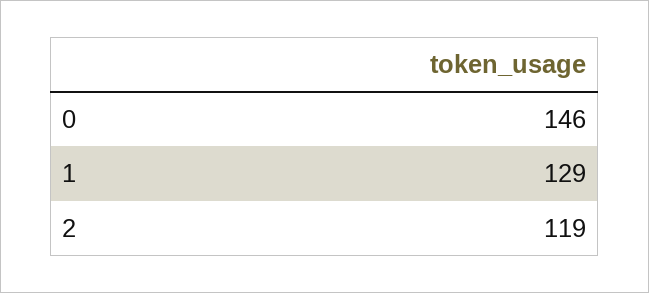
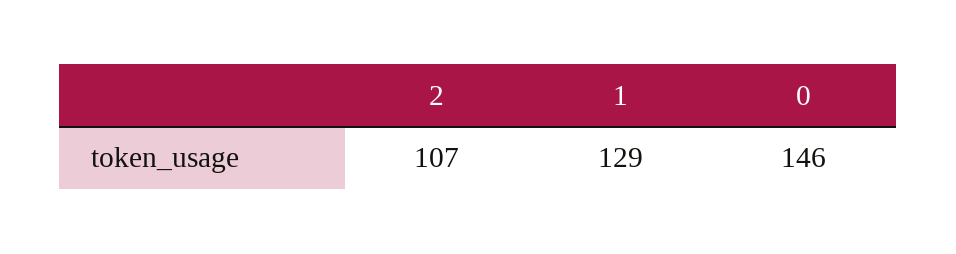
  {
    "0": 146,
    "1": 129,
-   "2": 119
+   "2": 107
  }

